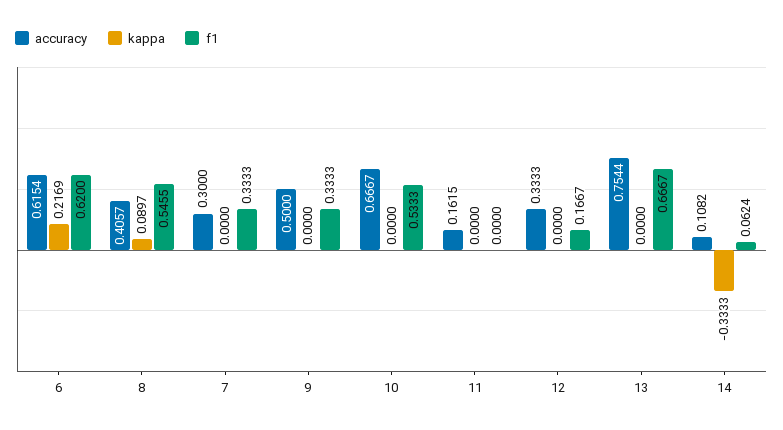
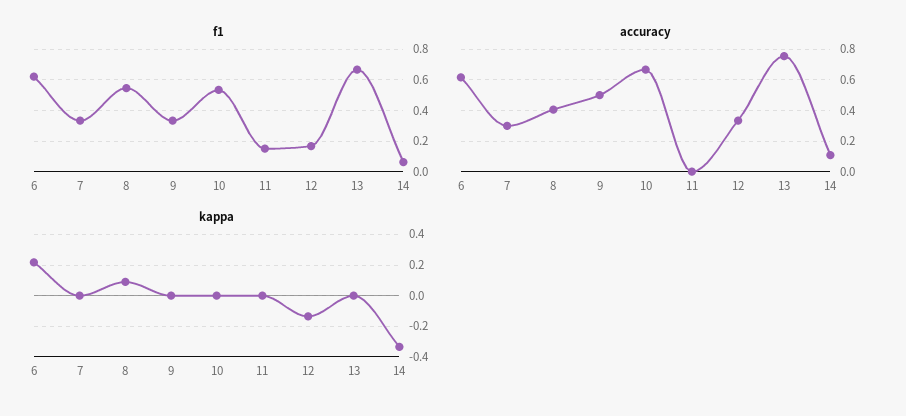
  {
    "accuracy": {
      "6": 0.6154,
      "8": 0.4057,
      "7": 0.3,
      "9": 0.5,
      "10": 0.6667,
-     "11": 0.1615,
+     "11": 0,
      "12": 0.3333,
      "13": 0.7544,
      "14": 0.1082
    },
    "kappa": {
      "6": 0.2169,
      "8": 0.0897,
      "7": 0,
      "9": 0,
      "10": 0,
      "11": 0,
-     "12": 0,
+     "12": -0.15,
      "13": 0,
      "14": -0.3333
    },
    "f1": {
      "6": 0.62,
      "8": 0.5455,
      "7": 0.3333,
      "9": 0.3333,
      "10": 0.5333,
-     "11": 0,
+     "11": 0.15,
      "12": 0.1667,
      "13": 0.6667,
      "14": 0.0624
    }
  }

